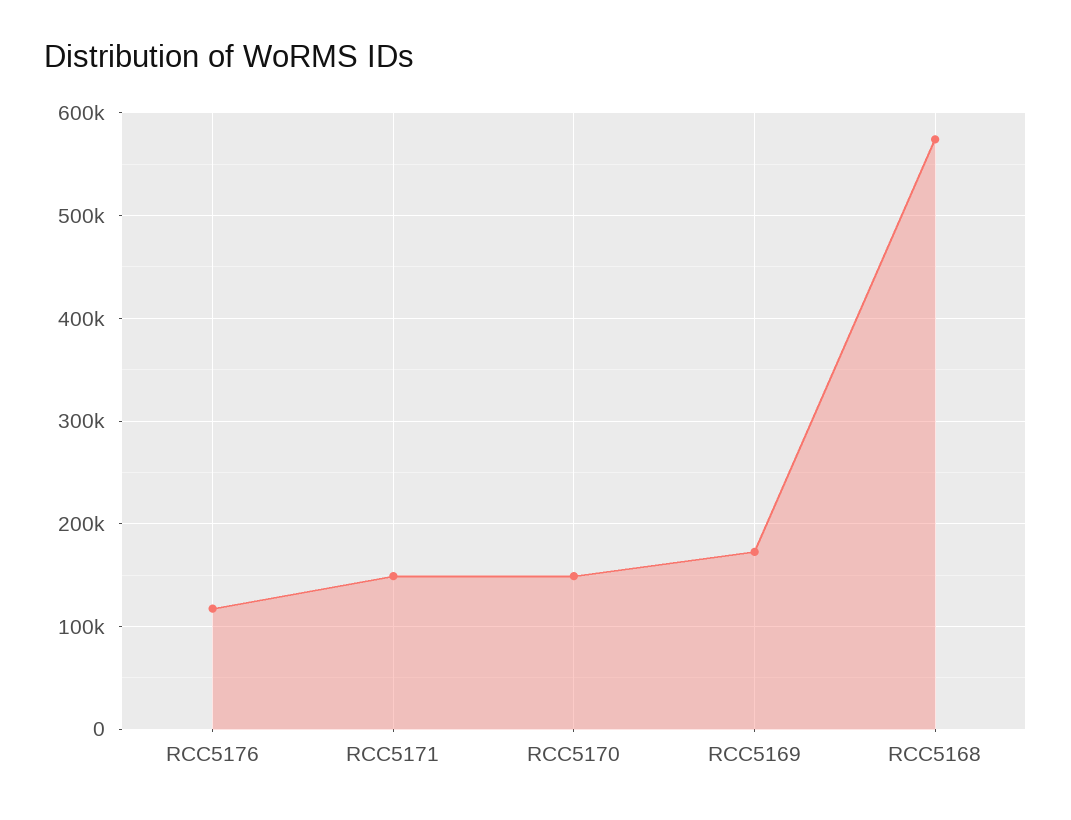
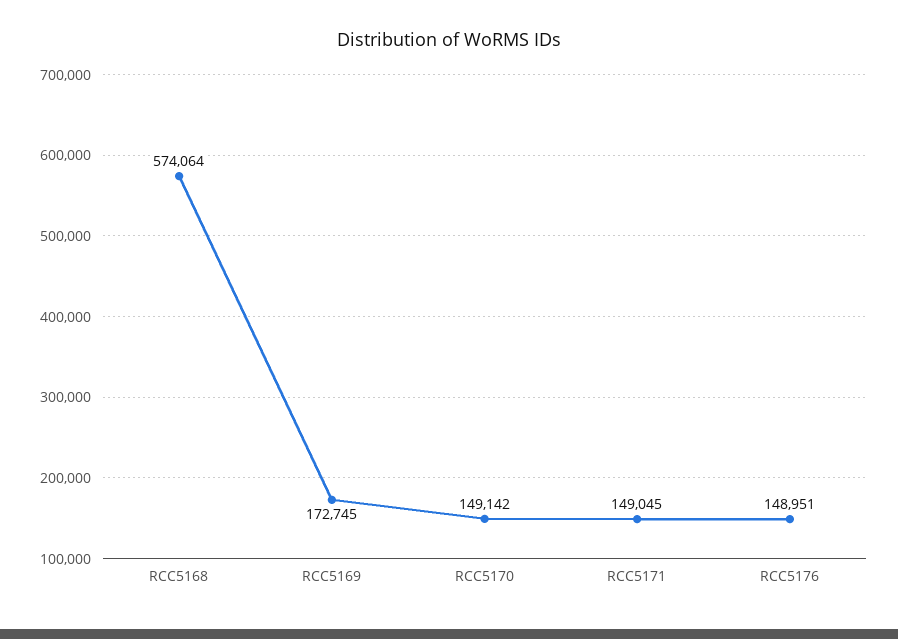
  {
-   "RCC5176": 120000,
+   "RCC5176": 148951,
    "RCC5171": 149045,
    "RCC5170": 149142,
    "RCC5169": 172745,
    "RCC5168": 574064
  }

